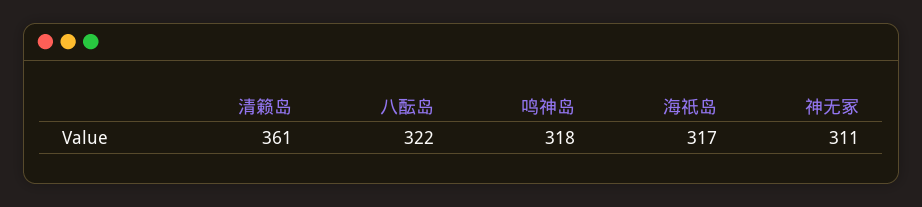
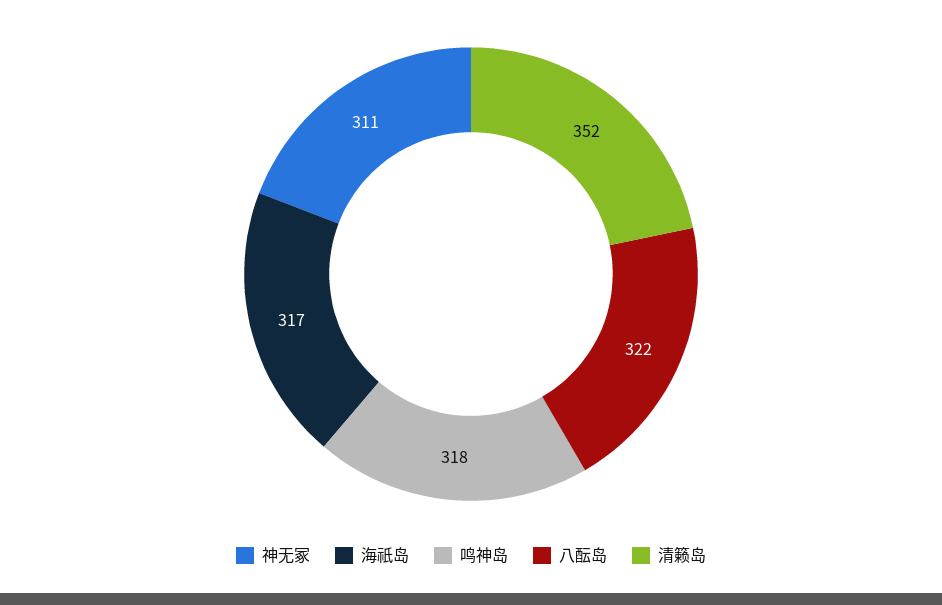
  {
-   "清籁岛": 361,
+   "清籁岛": 352,
    "八酝岛": 322,
    "鸣神岛": 318,
    "海祇岛": 317,
    "神无冢": 311
  }

